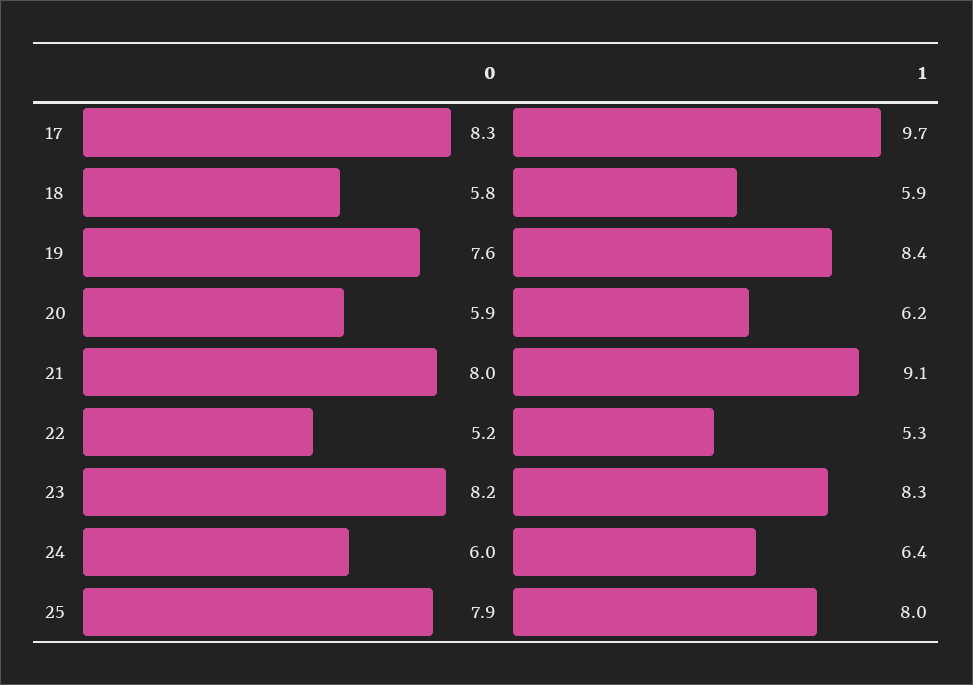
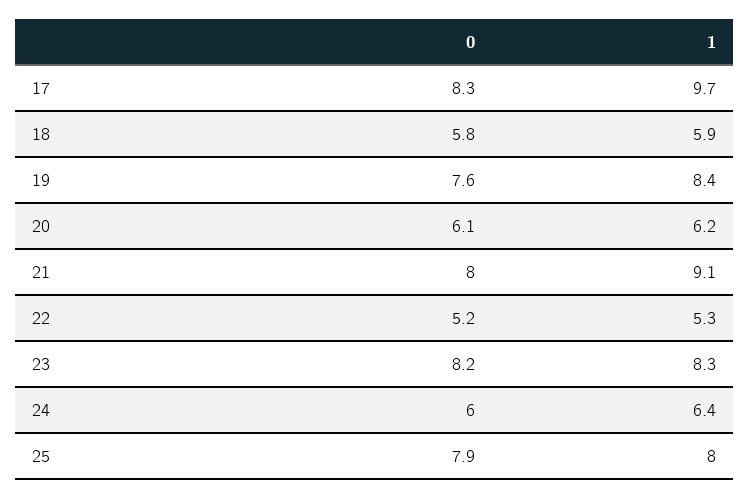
  {
    "0": {
      "17": 8.3,
      "18": 5.8,
      "19": 7.6,
-     "20": 5.9,
+     "20": 6.1,
      "21": 8,
      "22": 5.2,
      "23": 8.2,
      "24": 6,
      "25": 7.9
    },
    "1": {
      "17": 9.7,
      "18": 5.9,
      "19": 8.4,
      "20": 6.2,
      "21": 9.1,
      "22": 5.3,
      "23": 8.3,
      "24": 6.4,
      "25": 8
    }
  }

